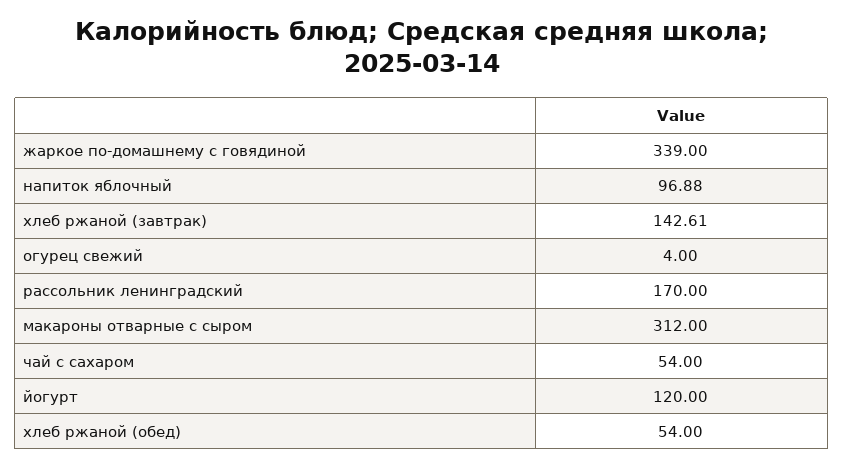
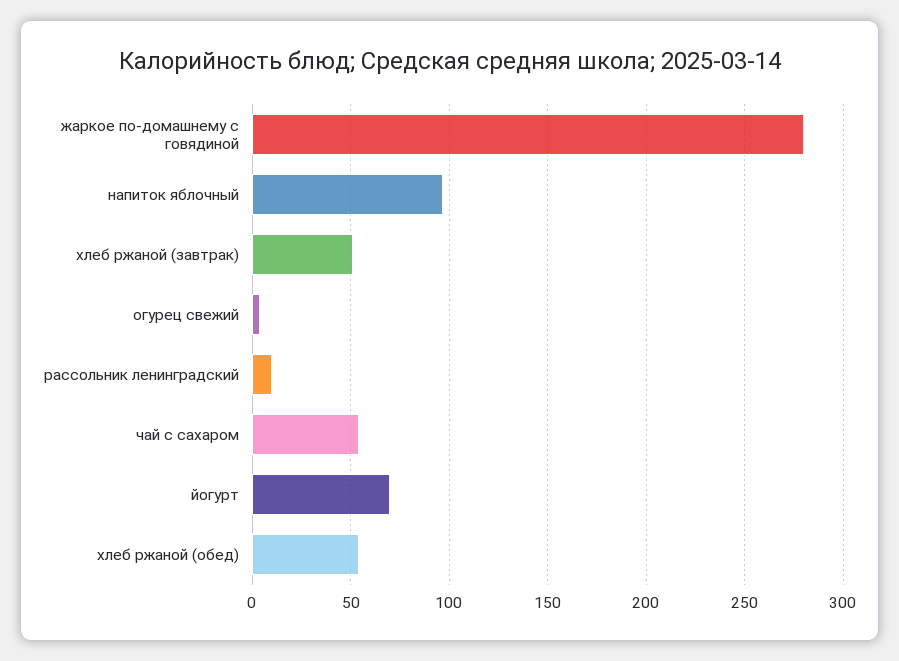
  {
-   "жаркое по-домашнему с говядиной": 339,
+   "жаркое по-домашнему с говядиной": 280,
    "напиток яблочный": 96.88,
-   "хлеб ржаной (завтрак)": 142.61,
+   "хлеб ржаной (завтрак)": 50,
    "огурец свежий": 4,
-   "рассольник ленинградский": 170,
+   "рассольник ленинградский": 10,
-   "макароны отварные с сыром": 312,
    "чай с сахаром": 54,
-   "йогурт": 120,
+   "йогурт": 70,
    "хлеб ржаной (обед)": 54
  }

